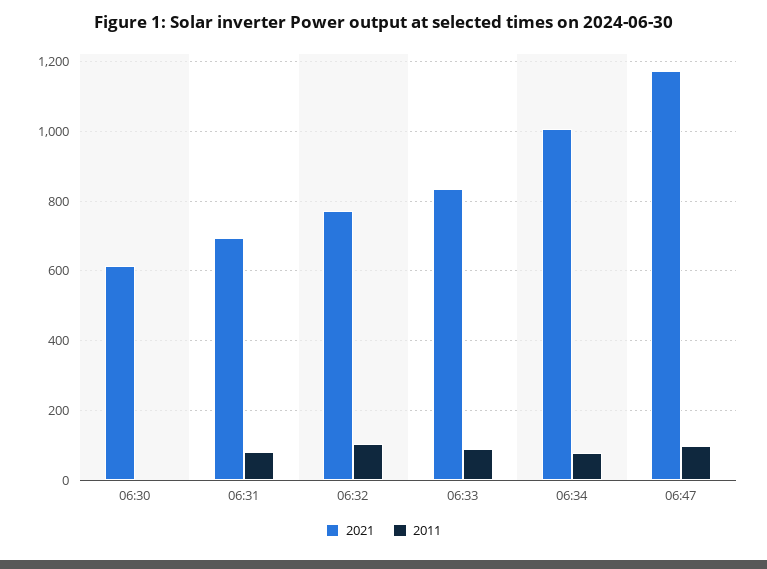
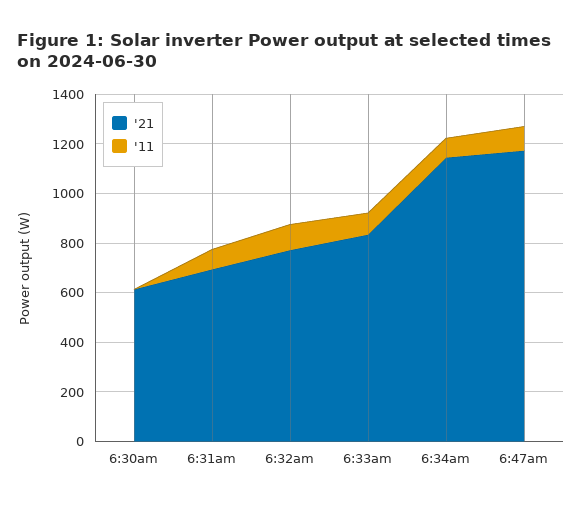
  {
    "2021": {
      "06:30": 620,
      "06:31": 700,
      "06:32": 780,
      "06:33": 840,
-     "06:34": 1000,
+     "06:34": 1150,
      "06:47": 1180
    },
    "2011": {
      "06:30": 0,
      "06:31": 80,
      "06:32": 100,
      "06:33": 80,
      "06:34": 80,
      "06:47": 100
    }
  }

